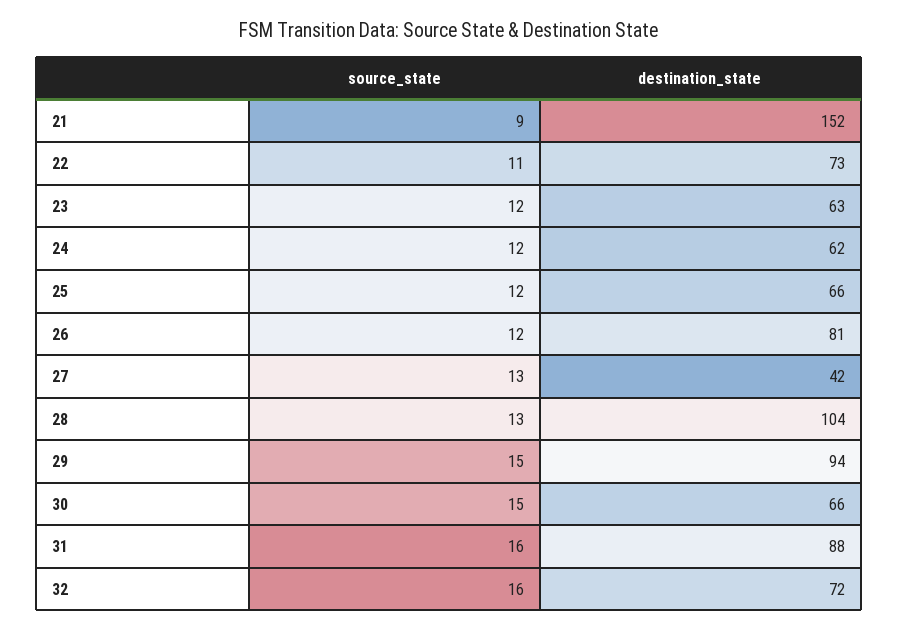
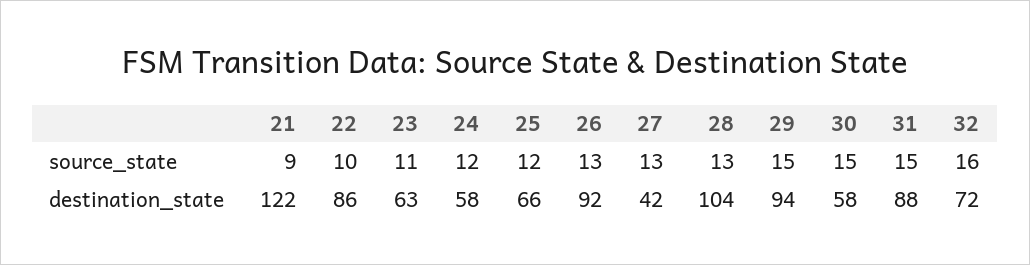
  {
    "source_state": {
      "21": 9,
-     "22": 11,
+     "22": 10,
-     "23": 12,
+     "23": 11,
      "24": 12,
      "25": 12,
-     "26": 12,
+     "26": 13,
      "27": 13,
      "28": 13,
      "29": 15,
      "30": 15,
-     "31": 16,
+     "31": 15,
      "32": 16
    },
    "destination_state": {
-     "21": 152,
+     "21": 122,
-     "22": 73,
+     "22": 86,
      "23": 63,
-     "24": 62,
+     "24": 58,
      "25": 66,
-     "26": 81,
+     "26": 92,
      "27": 42,
      "28": 104,
      "29": 94,
-     "30": 66,
+     "30": 58,
      "31": 88,
      "32": 72
    }
  }

